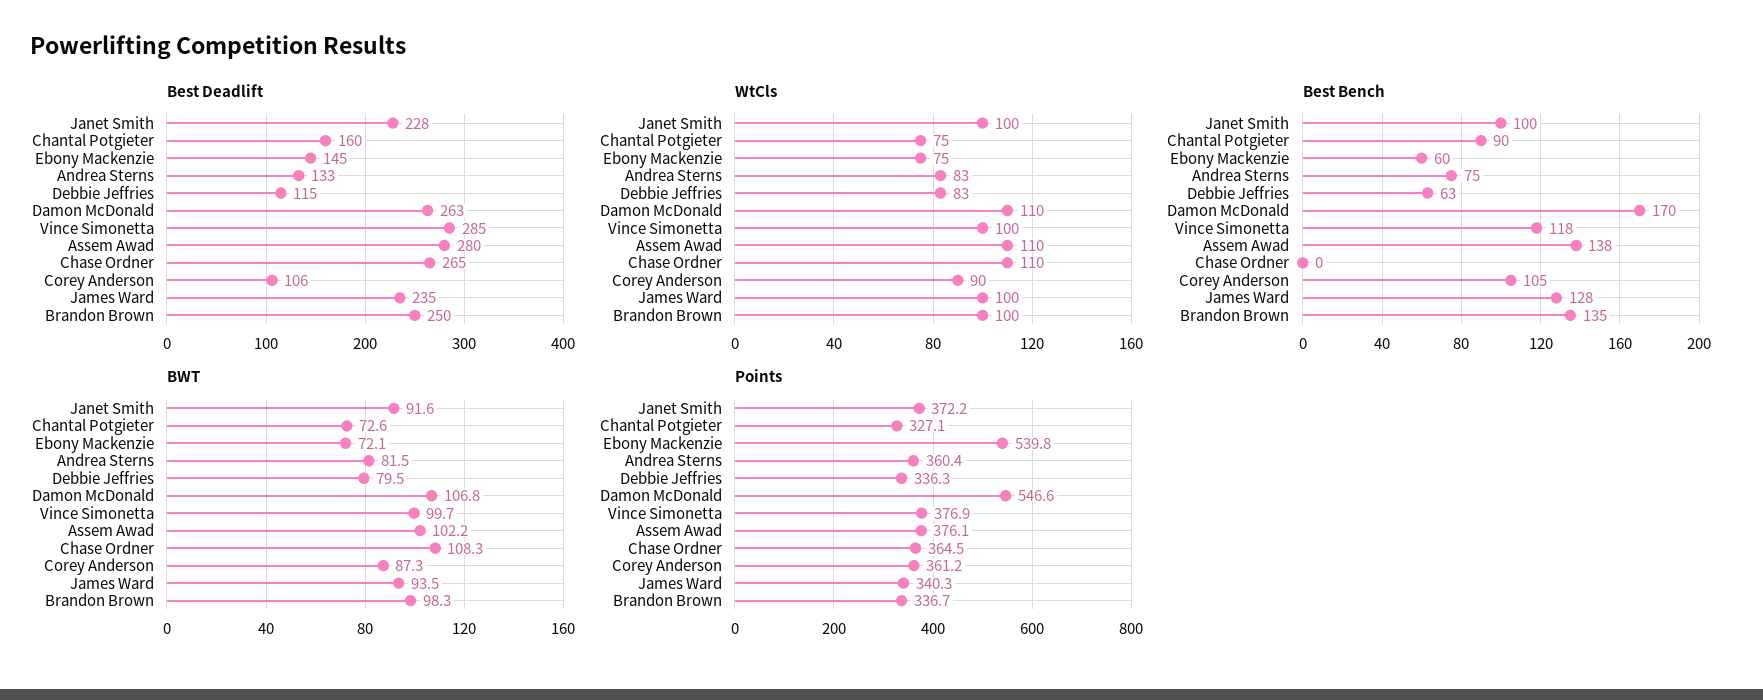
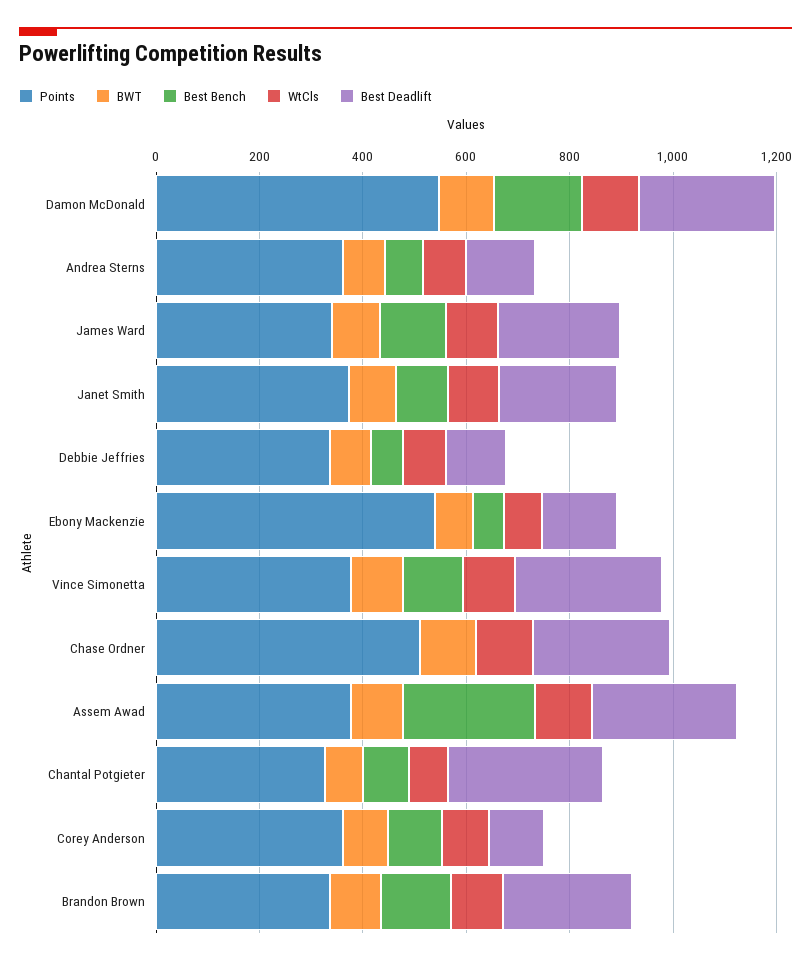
  {
    "Best Deadlift": {
      "Janet Smith": 228,
-     "Chantal Potgieter": 160,
+     "Chantal Potgieter": 300,
      "Ebony Mackenzie": 145,
      "Andrea Sterns": 133,
      "Debbie Jeffries": 115,
      "Damon McDonald": 263,
      "Vince Simonetta": 285,
      "Assem Awad": 280,
      "Chase Ordner": 265,
      "Corey Anderson": 106,
      "James Ward": 235,
      "Brandon Brown": 250
    },
    "WtCls": {
      "Janet Smith": 100,
      "Chantal Potgieter": 75,
      "Ebony Mackenzie": 75,
      "Andrea Sterns": 83,
      "Debbie Jeffries": 83,
      "Damon McDonald": 110,
      "Vince Simonetta": 100,
      "Assem Awad": 110,
      "Chase Ordner": 110,
      "Corey Anderson": 90,
      "James Ward": 100,
      "Brandon Brown": 100
    },
    "Best Bench": {
      "Janet Smith": 100,
      "Chantal Potgieter": 90,
      "Ebony Mackenzie": 60,
      "Andrea Sterns": 75,
      "Debbie Jeffries": 63,
      "Damon McDonald": 170,
      "Vince Simonetta": 118,
-     "Assem Awad": 138,
+     "Assem Awad": 250,
      "Chase Ordner": 0,
      "Corey Anderson": 105,
      "James Ward": 128,
      "Brandon Brown": 135
    },
    "BWT": {
      "Janet Smith": 91.6,
      "Chantal Potgieter": 72.6,
      "Ebony Mackenzie": 72.1,
      "Andrea Sterns": 81.5,
      "Debbie Jeffries": 79.5,
      "Damon McDonald": 106.8,
      "Vince Simonetta": 99.7,
      "Assem Awad": 102.2,
      "Chase Ordner": 108.3,
      "Corey Anderson": 87.3,
      "James Ward": 93.5,
      "Brandon Brown": 98.3
    },
    "Points": {
      "Janet Smith": 372.2,
      "Chantal Potgieter": 327.1,
      "Ebony Mackenzie": 539.8,
      "Andrea Sterns": 360.4,
      "Debbie Jeffries": 336.3,
      "Damon McDonald": 546.6,
      "Vince Simonetta": 376.9,
      "Assem Awad": 376.1,
-     "Chase Ordner": 364.5,
+     "Chase Ordner": 500,
      "Corey Anderson": 361.2,
      "James Ward": 340.3,
      "Brandon Brown": 336.7
    }
  }

